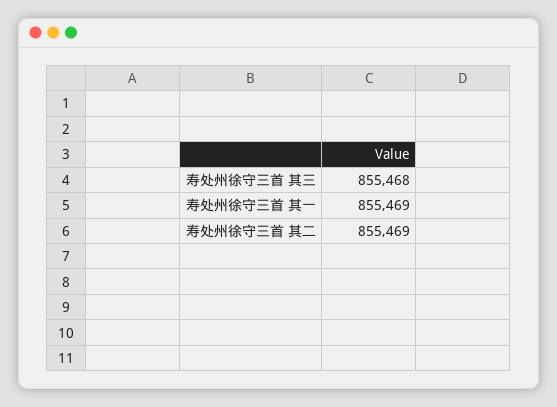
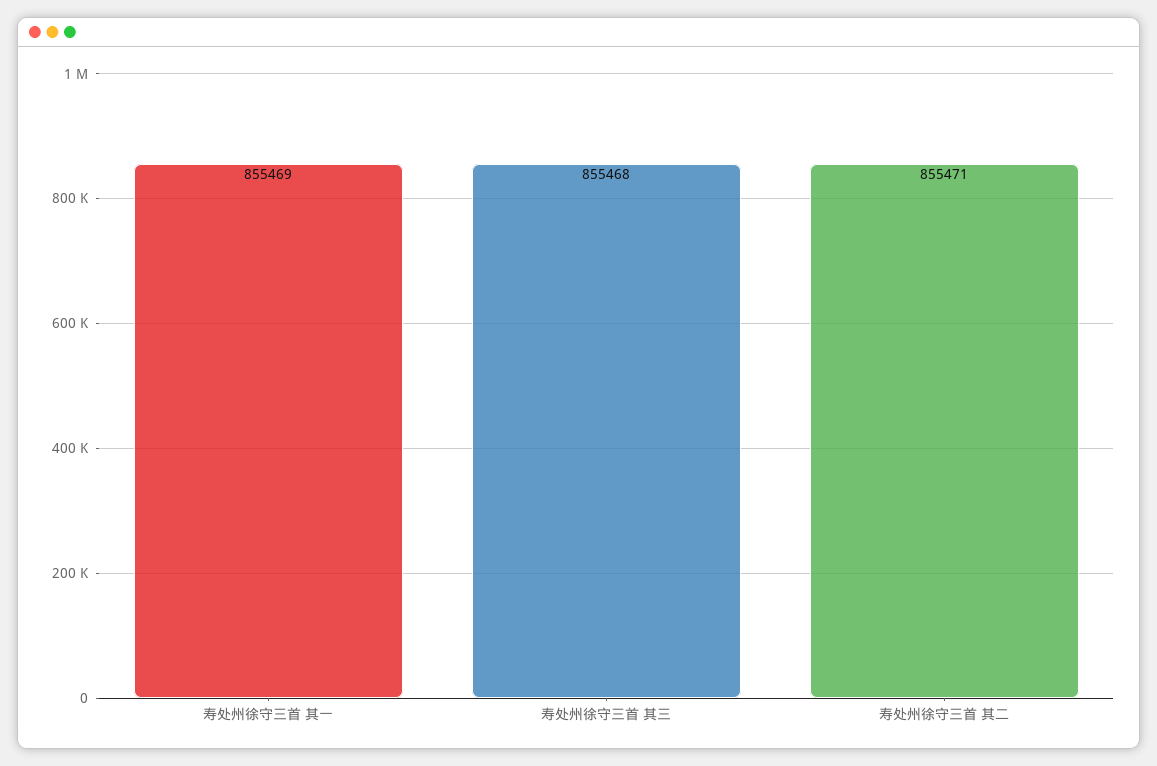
  {
    "寿处州徐守三首 其三": 855468,
    "寿处州徐守三首 其一": 855469,
-   "寿处州徐守三首 其二": 855469
+   "寿处州徐守三首 其二": 855471
  }

